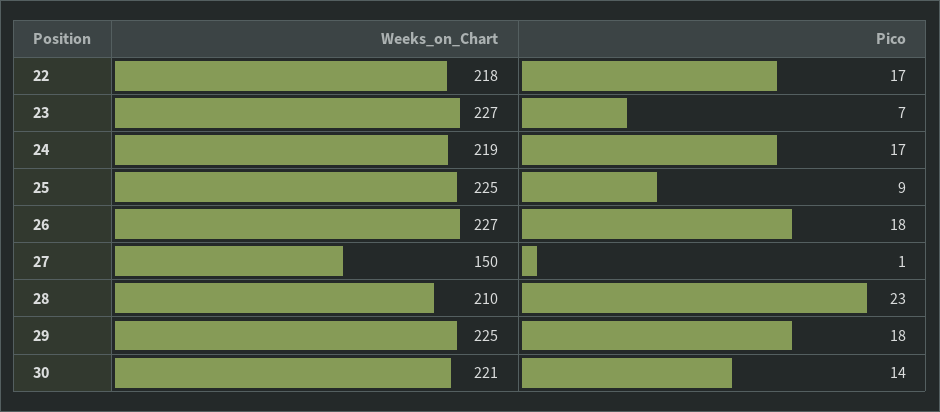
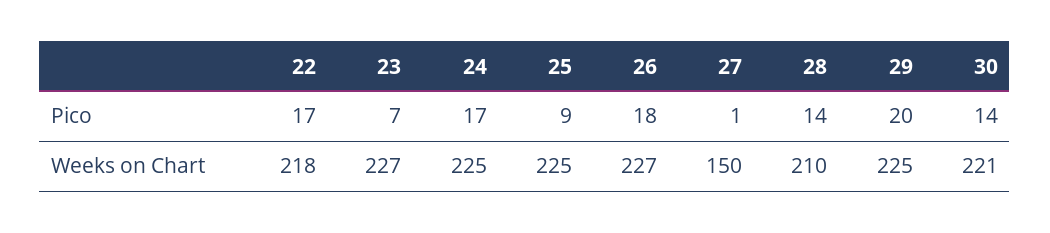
  {
    "Weeks_on_Chart": {
      "22": 218,
      "23": 227,
-     "24": 219,
+     "24": 225,
      "25": 225,
      "26": 227,
      "27": 150,
      "28": 210,
      "29": 225,
      "30": 221
    },
    "Pico": {
      "22": 17,
      "23": 7,
      "24": 17,
      "25": 9,
      "26": 18,
      "27": 1,
-     "28": 23,
+     "28": 14,
-     "29": 18,
+     "29": 20,
      "30": 14
    }
  }

